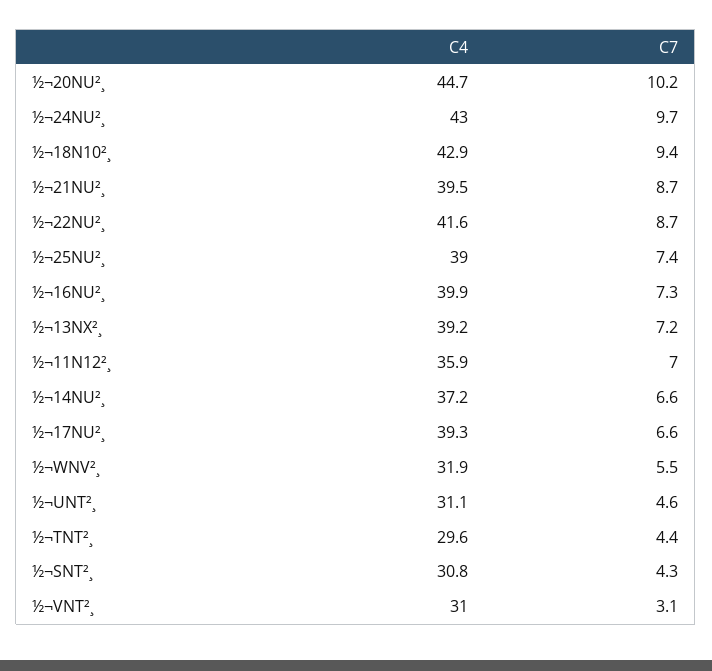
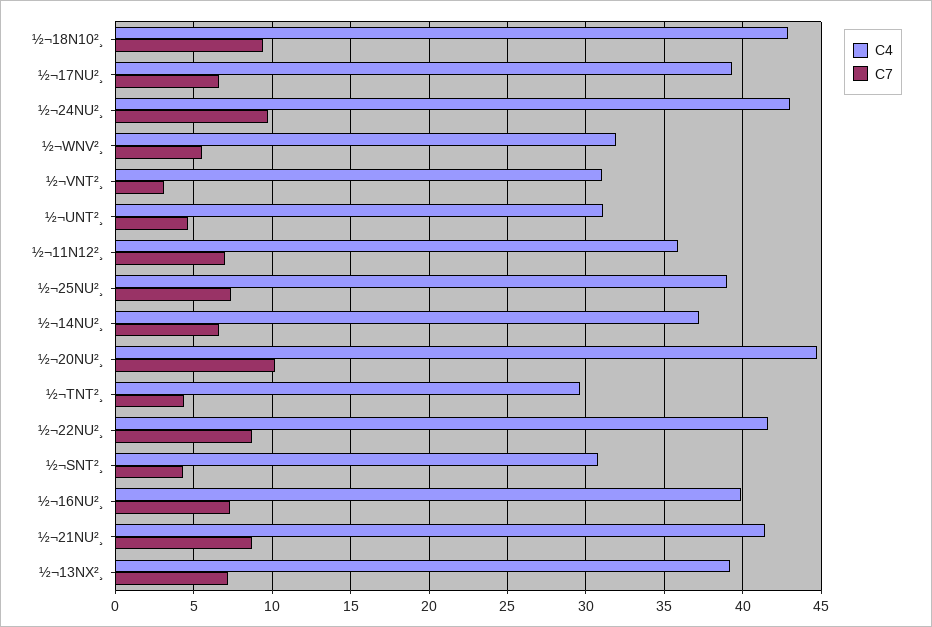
  {
    "C4": {
      "½¬20NU²¸": 44.7,
      "½¬24NU²¸": 43,
      "½¬18N10²¸": 42.9,
-     "½¬21NU²¸": 39.5,
+     "½¬21NU²¸": 41.5,
      "½¬22NU²¸": 41.6,
      "½¬25NU²¸": 39,
      "½¬16NU²¸": 39.9,
      "½¬13NX²¸": 39.2,
      "½¬11N12²¸": 35.9,
      "½¬14NU²¸": 37.2,
      "½¬17NU²¸": 39.3,
      "½¬WNV²¸": 31.9,
      "½¬UNT²¸": 31.1,
      "½¬TNT²¸": 29.6,
      "½¬SNT²¸": 30.8,
      "½¬VNT²¸": 31
    },
    "C7": {
      "½¬20NU²¸": 10.2,
      "½¬24NU²¸": 9.7,
      "½¬18N10²¸": 9.4,
      "½¬21NU²¸": 8.7,
      "½¬22NU²¸": 8.7,
      "½¬25NU²¸": 7.4,
      "½¬16NU²¸": 7.3,
      "½¬13NX²¸": 7.2,
      "½¬11N12²¸": 7,
      "½¬14NU²¸": 6.6,
      "½¬17NU²¸": 6.6,
      "½¬WNV²¸": 5.5,
      "½¬UNT²¸": 4.6,
      "½¬TNT²¸": 4.4,
      "½¬SNT²¸": 4.3,
      "½¬VNT²¸": 3.1
    }
  }

